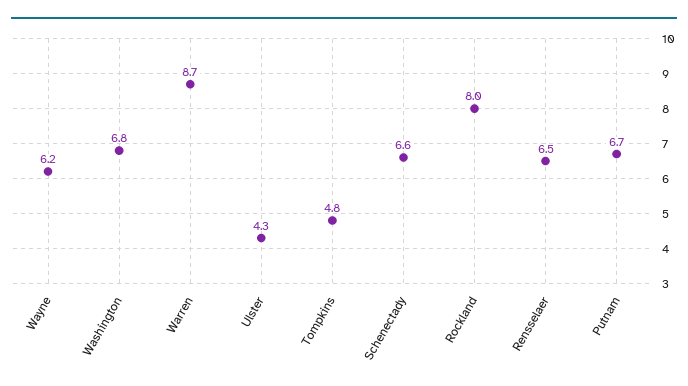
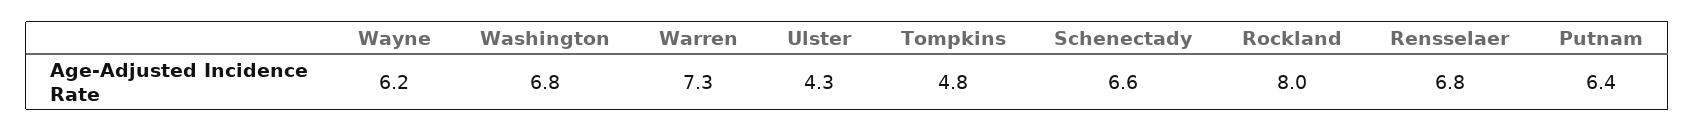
  {
    "Wayne": 6.2,
    "Washington": 6.8,
-   "Warren": 8.7,
+   "Warren": 7.3,
    "Ulster": 4.3,
    "Tompkins": 4.8,
    "Schenectady": 6.6,
    "Rockland": 8,
-   "Rensselaer": 6.5,
+   "Rensselaer": 6.8,
-   "Putnam": 6.7
+   "Putnam": 6.4
  }

